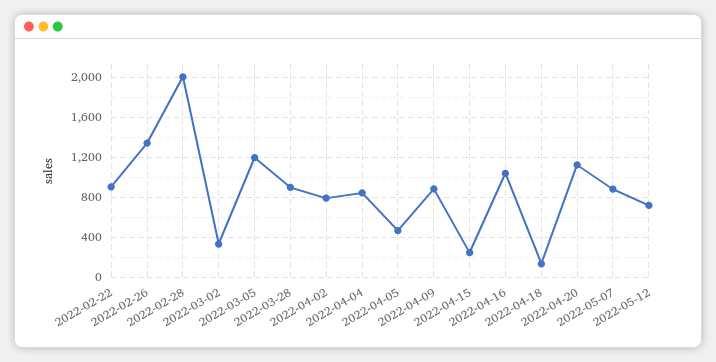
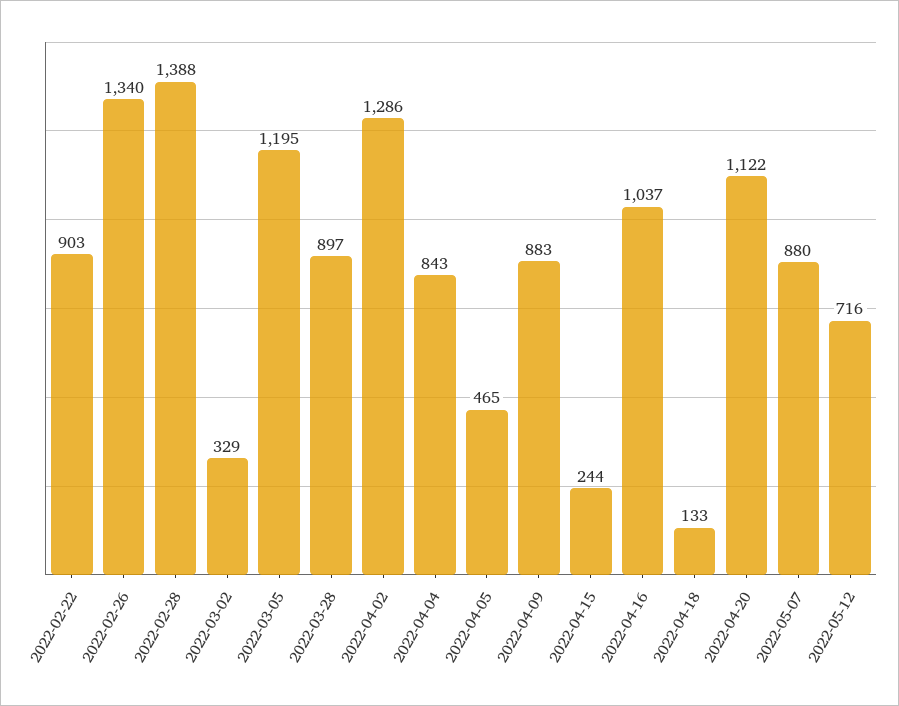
  {
    "2022-02-22": 903,
    "2022-02-26": 1340,
-   "2022-02-28": 2000,
+   "2022-02-28": 1388,
    "2022-03-02": 329,
    "2022-03-05": 1195,
    "2022-03-28": 897,
-   "2022-04-02": 800,
+   "2022-04-02": 1286,
    "2022-04-04": 843,
    "2022-04-05": 465,
    "2022-04-09": 883,
    "2022-04-15": 244,
    "2022-04-16": 1037,
    "2022-04-18": 133,
    "2022-04-20": 1122,
    "2022-05-07": 880,
    "2022-05-12": 716
  }

